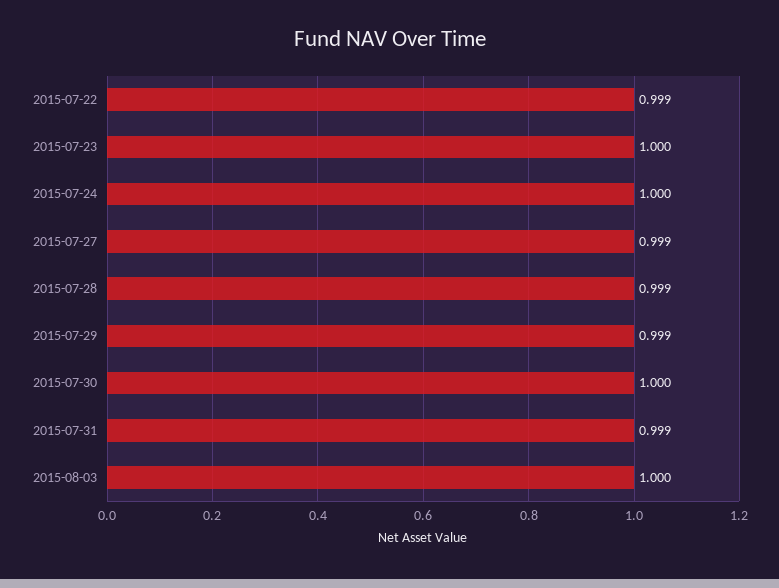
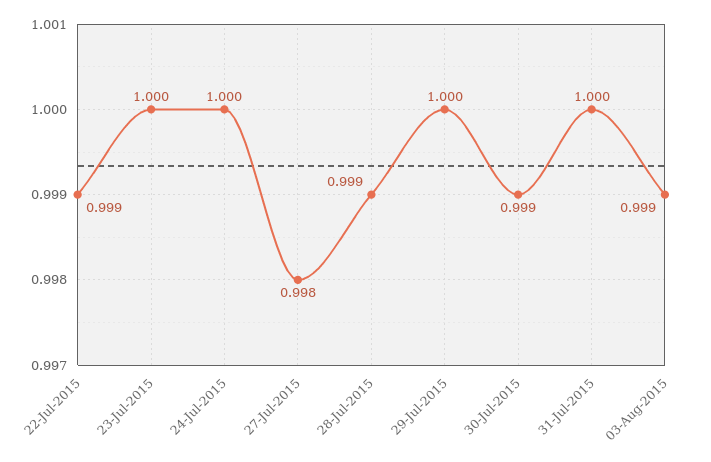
  {
    "2015-07-22": 0.999,
    "2015-07-23": 1,
    "2015-07-24": 1,
-   "2015-07-27": 0.999,
+   "2015-07-27": 0.998,
    "2015-07-28": 0.999,
-   "2015-07-29": 0.999,
+   "2015-07-29": 1,
-   "2015-07-30": 1,
+   "2015-07-30": 0.999,
-   "2015-07-31": 0.999,
+   "2015-07-31": 1,
-   "2015-08-03": 1
+   "2015-08-03": 0.999
  }

